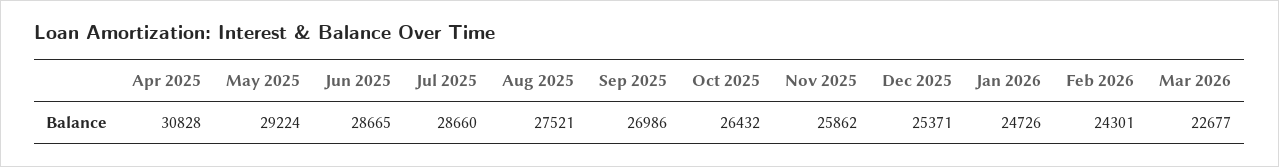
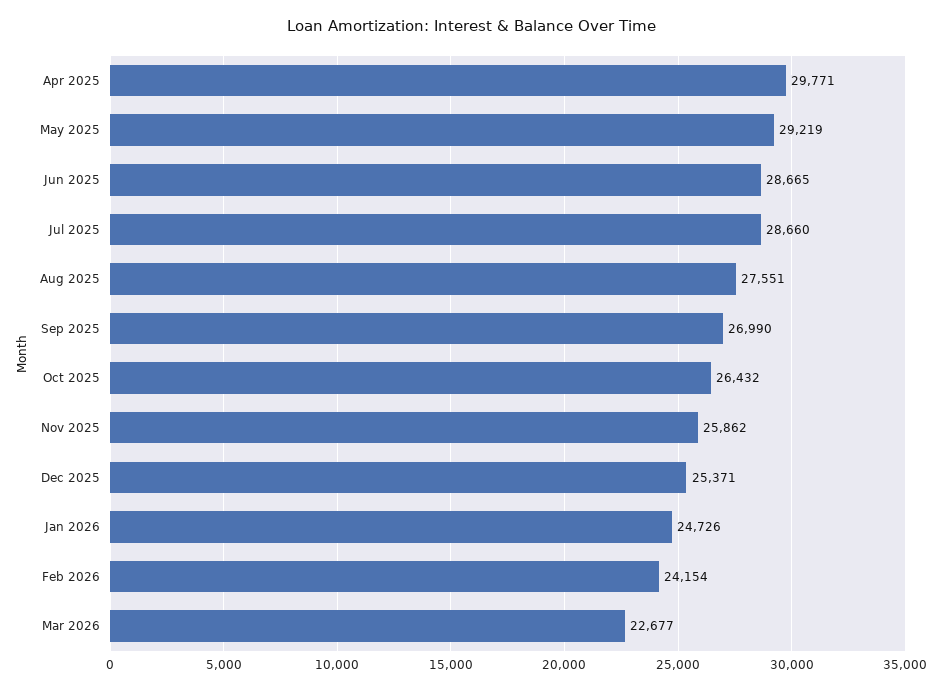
  {
-   "Apr 2025": 30828,
+   "Apr 2025": 29771,
-   "May 2025": 29224,
+   "May 2025": 29219,
    "Jun 2025": 28665,
    "Jul 2025": 28660,
-   "Aug 2025": 27521,
+   "Aug 2025": 27551,
-   "Sep 2025": 26986,
+   "Sep 2025": 26990,
    "Oct 2025": 26432,
    "Nov 2025": 25862,
    "Dec 2025": 25371,
    "Jan 2026": 24726,
-   "Feb 2026": 24301,
+   "Feb 2026": 24154,
    "Mar 2026": 22677
  }

